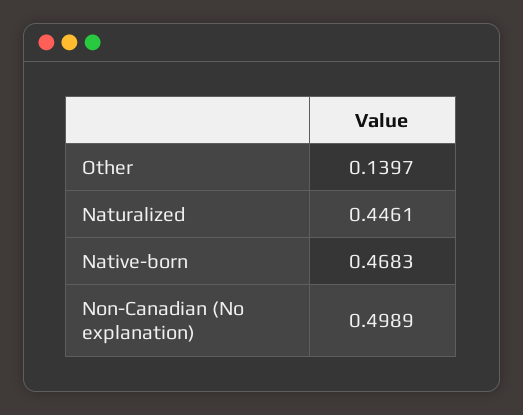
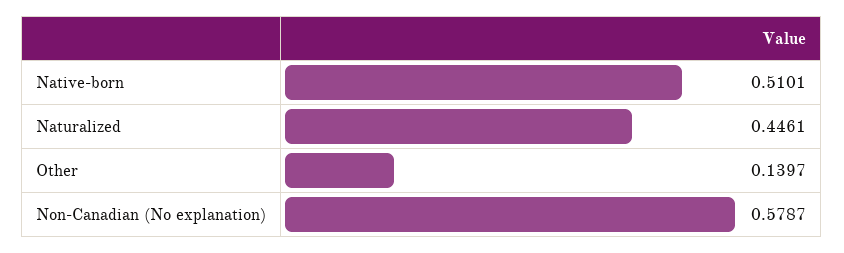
  {
    "Other": 0.1397,
    "Naturalized": 0.4461,
-   "Native-born": 0.4683,
+   "Native-born": 0.5101,
-   "Non-Canadian (No explanation)": 0.4989
+   "Non-Canadian (No explanation)": 0.5787
  }

